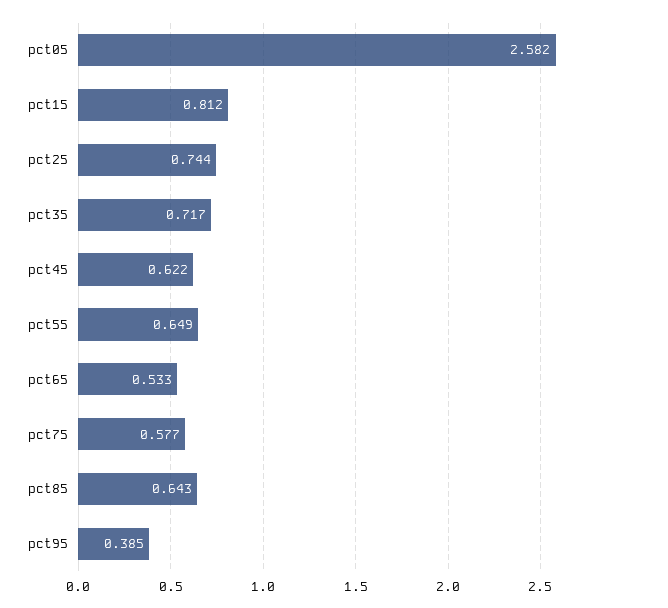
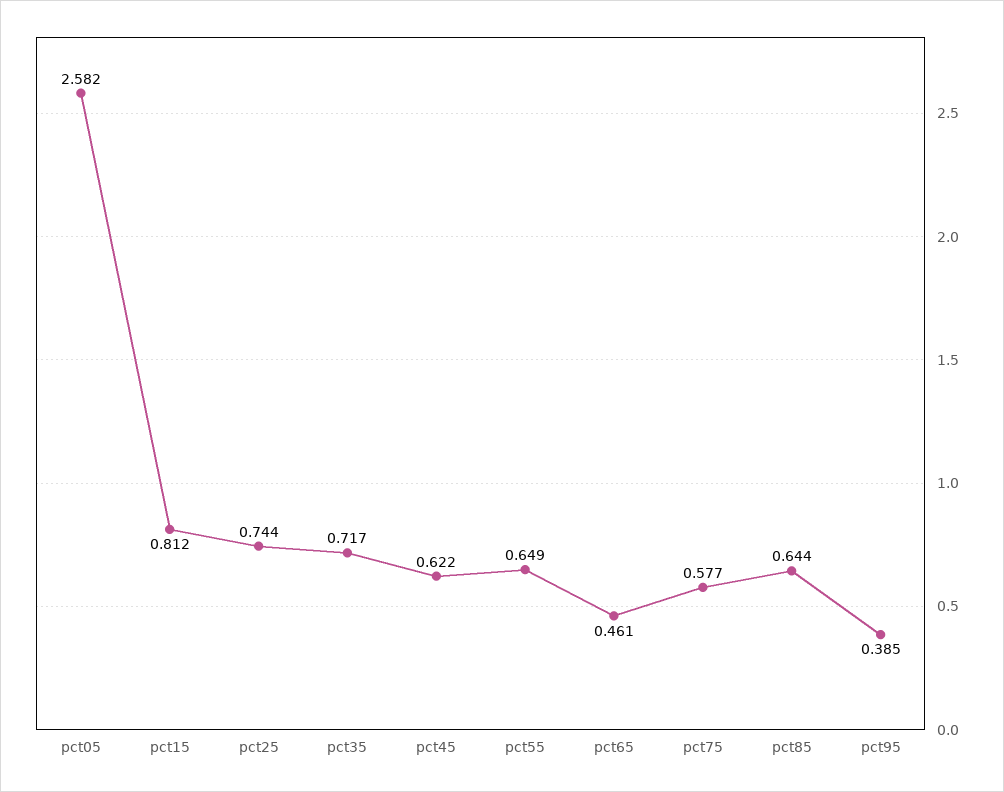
  {
    "pct05": 2.582,
    "pct15": 0.812,
    "pct25": 0.744,
    "pct35": 0.717,
    "pct45": 0.622,
    "pct55": 0.649,
-   "pct65": 0.533,
+   "pct65": 0.461,
    "pct75": 0.577,
-   "pct85": 0.643,
+   "pct85": 0.644,
    "pct95": 0.385
  }

